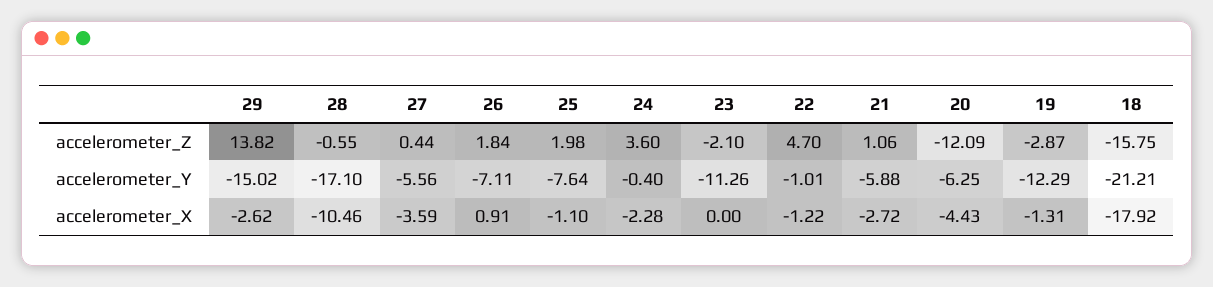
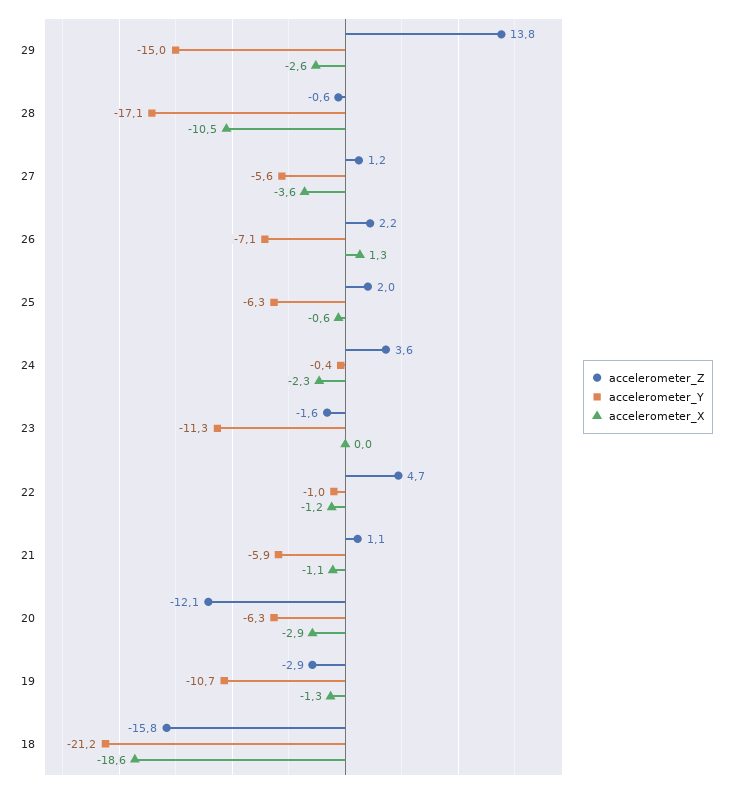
  {
    "accelerometer_Z": {
      "29": 13.82,
      "28": -0.55,
-     "27": 0.44,
+     "27": 1.2,
-     "26": 1.84,
+     "26": 2.2,
      "25": 1.98,
      "24": 3.6,
-     "23": -2.1,
+     "23": -1.6,
      "22": 4.7,
      "21": 1.06,
      "20": -12.09,
      "19": -2.87,
      "18": -15.75
    },
    "accelerometer_Y": {
      "29": -15.02,
      "28": -17.1,
      "27": -5.56,
      "26": -7.11,
-     "25": -7.64,
+     "25": -6.3,
      "24": -0.4,
      "23": -11.26,
      "22": -1.01,
      "21": -5.88,
      "20": -6.25,
-     "19": -12.29,
+     "19": -10.7,
      "18": -21.21
    },
    "accelerometer_X": {
      "29": -2.62,
      "28": -10.46,
      "27": -3.59,
-     "26": 0.91,
+     "26": 1.3,
-     "25": -1.1,
+     "25": -0.6,
      "24": -2.28,
      "23": 0,
      "22": -1.22,
-     "21": -2.72,
+     "21": -1.1,
-     "20": -4.43,
+     "20": -2.9,
      "19": -1.31,
-     "18": -17.92
+     "18": -18.6
    }
  }

